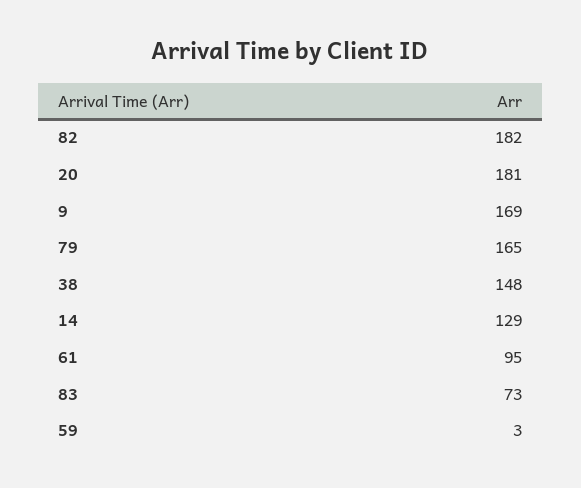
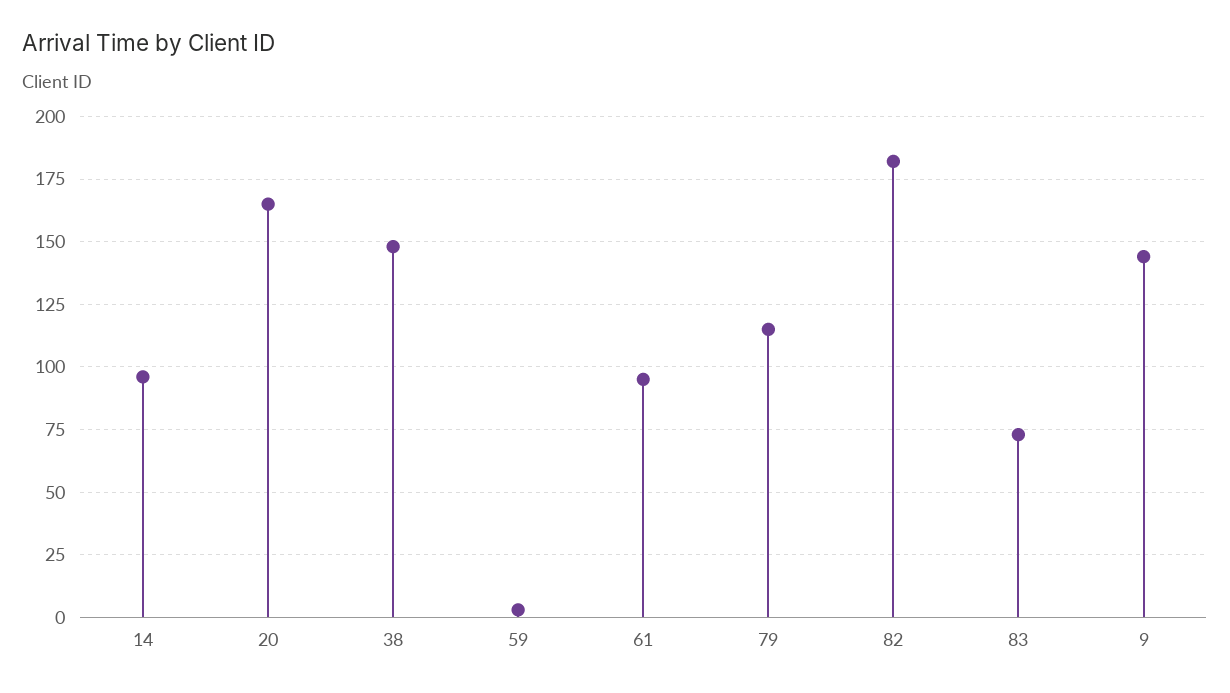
  {
    "82": 182,
-   "20": 181,
+   "20": 165,
-   "9": 169,
+   "9": 145,
-   "79": 165,
+   "79": 115,
    "38": 148,
-   "14": 129,
+   "14": 95,
    "61": 95,
    "83": 73,
    "59": 3
  }

